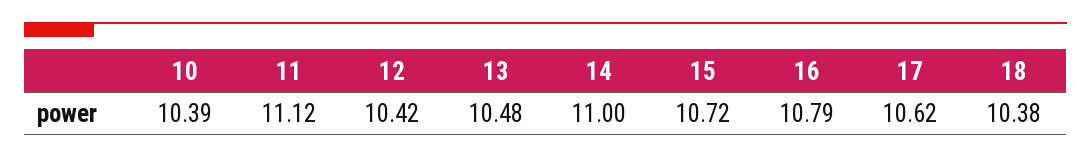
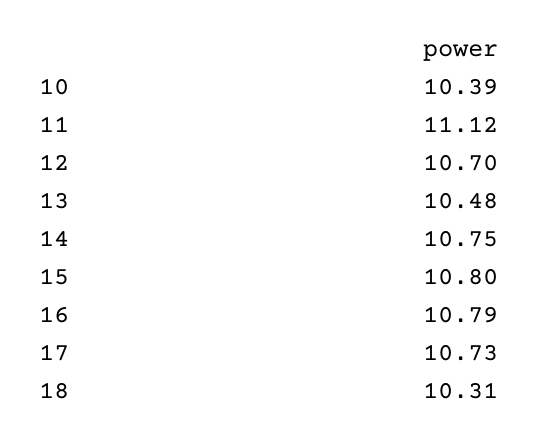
  {
    "10": 10.39,
    "11": 11.12,
-   "12": 10.42,
+   "12": 10.7,
    "13": 10.48,
-   "14": 11,
+   "14": 10.75,
-   "15": 10.72,
+   "15": 10.8,
    "16": 10.79,
-   "17": 10.62,
+   "17": 10.73,
-   "18": 10.38
+   "18": 10.31
  }

